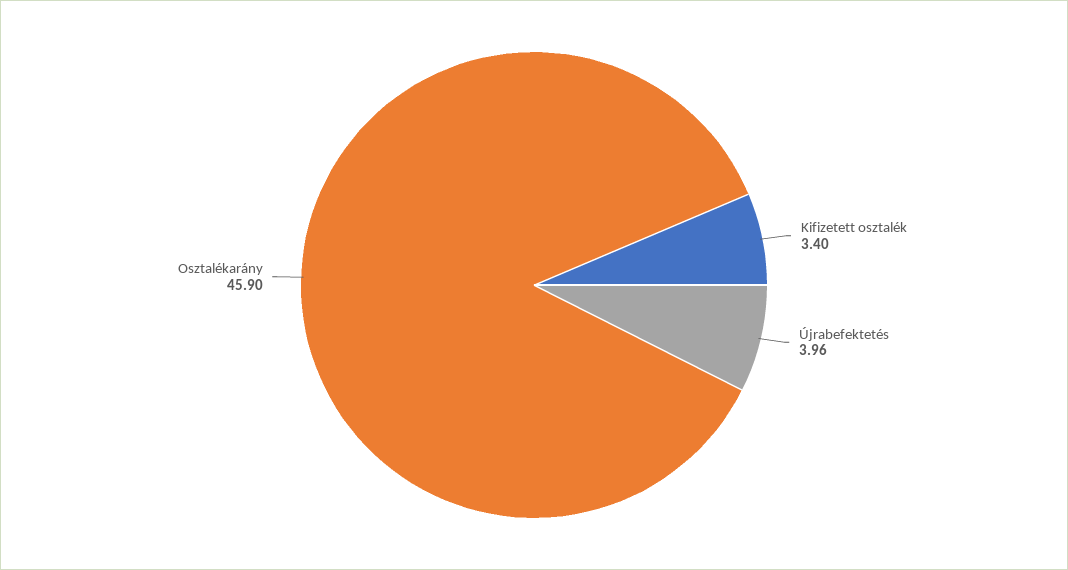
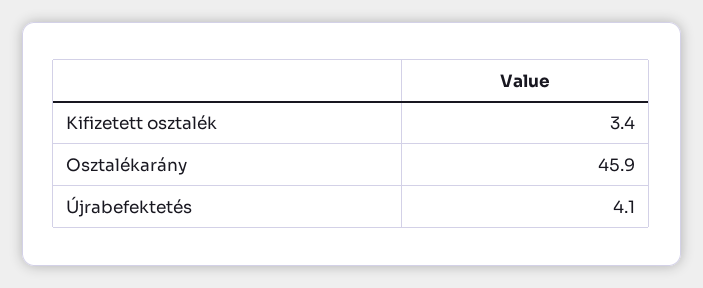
  {
    "Kifizetett osztalék": 3.4,
-   "Újrabefektetés": 3.96,
+   "Újrabefektetés": 4.1,
    "Osztalékarány": 45.9
  }

